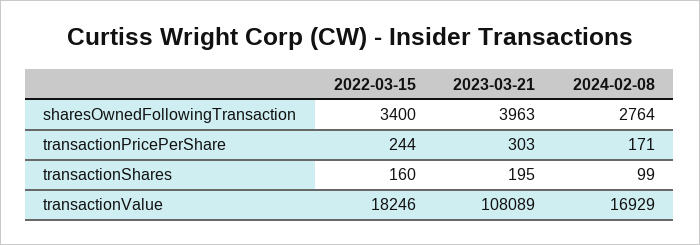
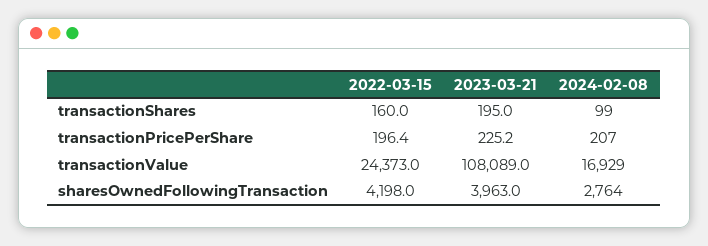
  {
    "2022-03-15": {
-     "sharesOwnedFollowingTransaction": 3400,
+     "sharesOwnedFollowingTransaction": 4198,
-     "transactionPricePerShare": 244,
+     "transactionPricePerShare": 196.4,
      "transactionShares": 160,
-     "transactionValue": 18246
+     "transactionValue": 24373
    },
    "2023-03-21": {
      "sharesOwnedFollowingTransaction": 3963,
-     "transactionPricePerShare": 303,
+     "transactionPricePerShare": 225.2,
      "transactionShares": 195,
      "transactionValue": 108089
    },
    "2024-02-08": {
      "sharesOwnedFollowingTransaction": 2764,
-     "transactionPricePerShare": 171,
+     "transactionPricePerShare": 207,
      "transactionShares": 99,
      "transactionValue": 16929
    }
  }

